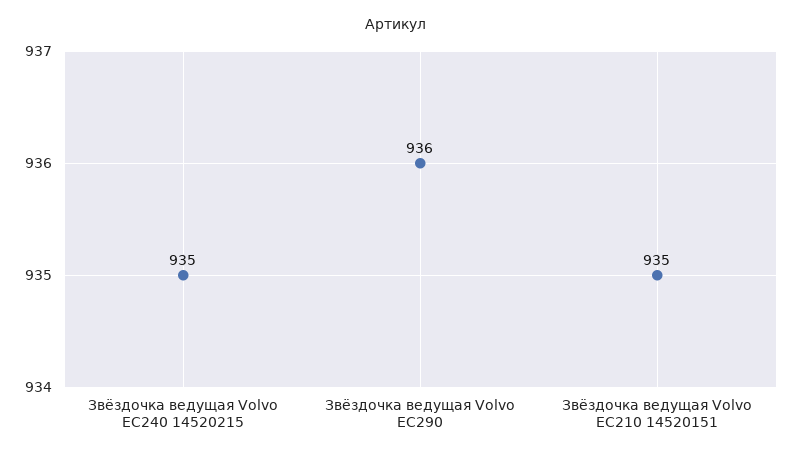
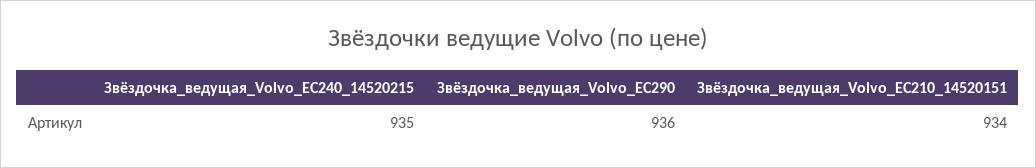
  {
    "Звёздочка ведущая Volvo EC240 14520215": 935,
    "Звёздочка ведущая Volvo EC290": 936,
-   "Звёздочка ведущая Volvo EC210 14520151": 935
+   "Звёздочка ведущая Volvo EC210 14520151": 934
  }

